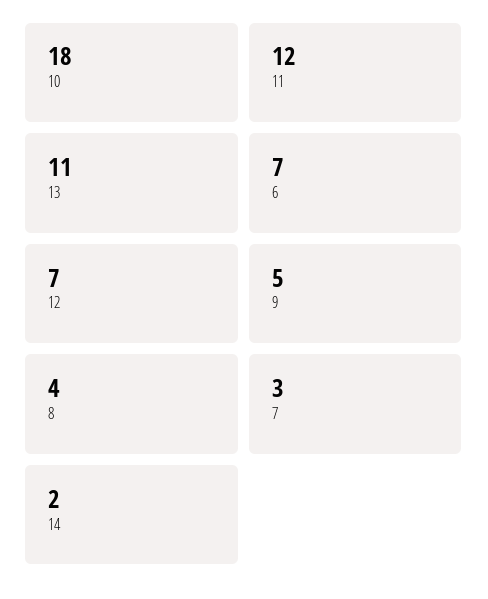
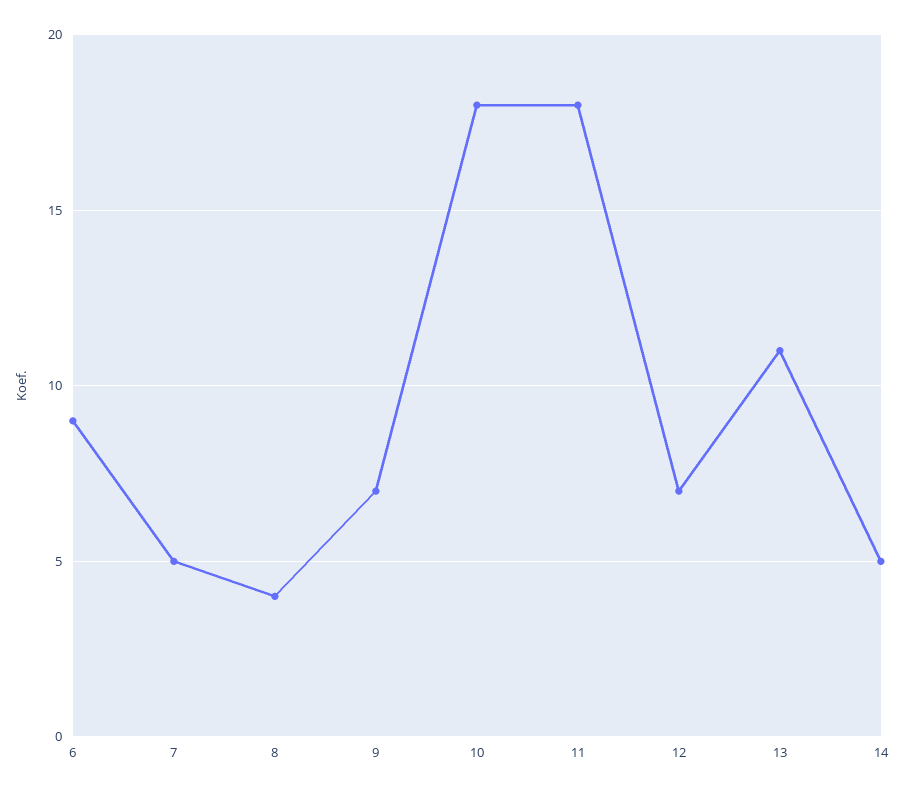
  {
    "10": 18,
-   "11": 12,
+   "11": 18,
    "13": 11,
-   "6": 7,
+   "6": 9,
    "12": 7,
-   "9": 5,
+   "9": 7,
    "8": 4,
-   "7": 3,
+   "7": 5,
-   "14": 2
+   "14": 5
  }

